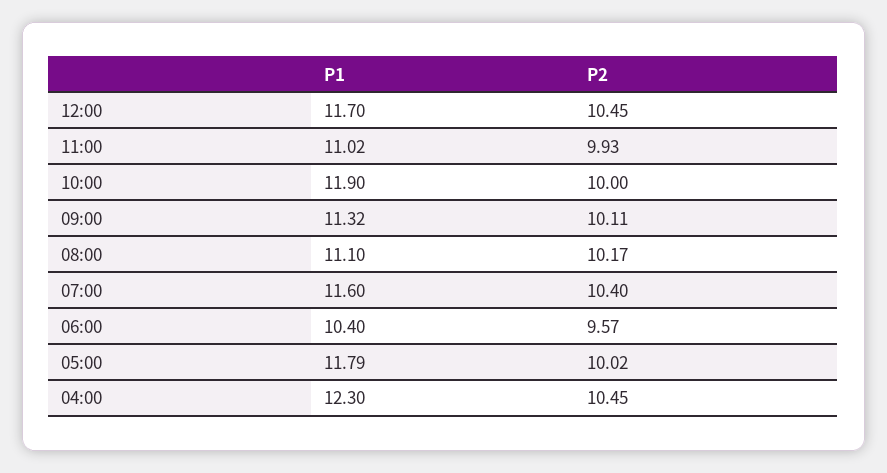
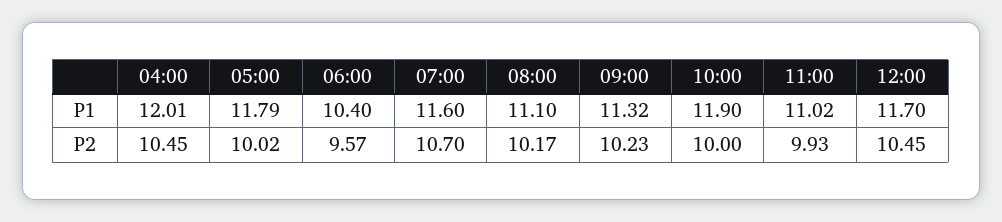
  {
    "P1": {
      "12:00": 11.7,
      "11:00": 11.02,
      "10:00": 11.9,
      "09:00": 11.32,
      "08:00": 11.1,
      "07:00": 11.6,
      "06:00": 10.4,
      "05:00": 11.79,
-     "04:00": 12.3
+     "04:00": 12.01
    },
    "P2": {
      "12:00": 10.45,
      "11:00": 9.93,
      "10:00": 10,
-     "09:00": 10.11,
+     "09:00": 10.23,
      "08:00": 10.17,
-     "07:00": 10.4,
+     "07:00": 10.7,
      "06:00": 9.57,
      "05:00": 10.02,
      "04:00": 10.45
    }
  }

